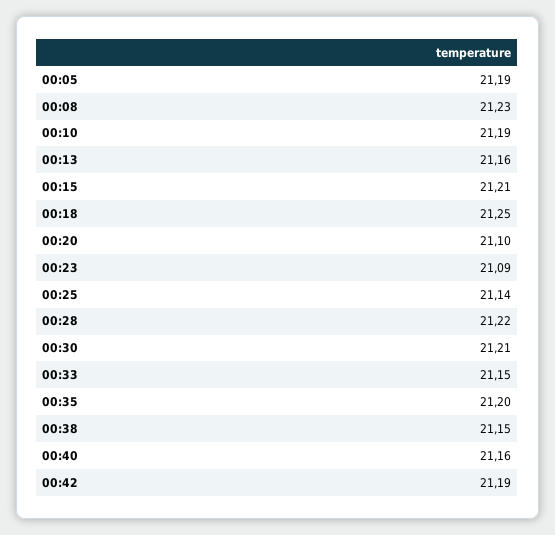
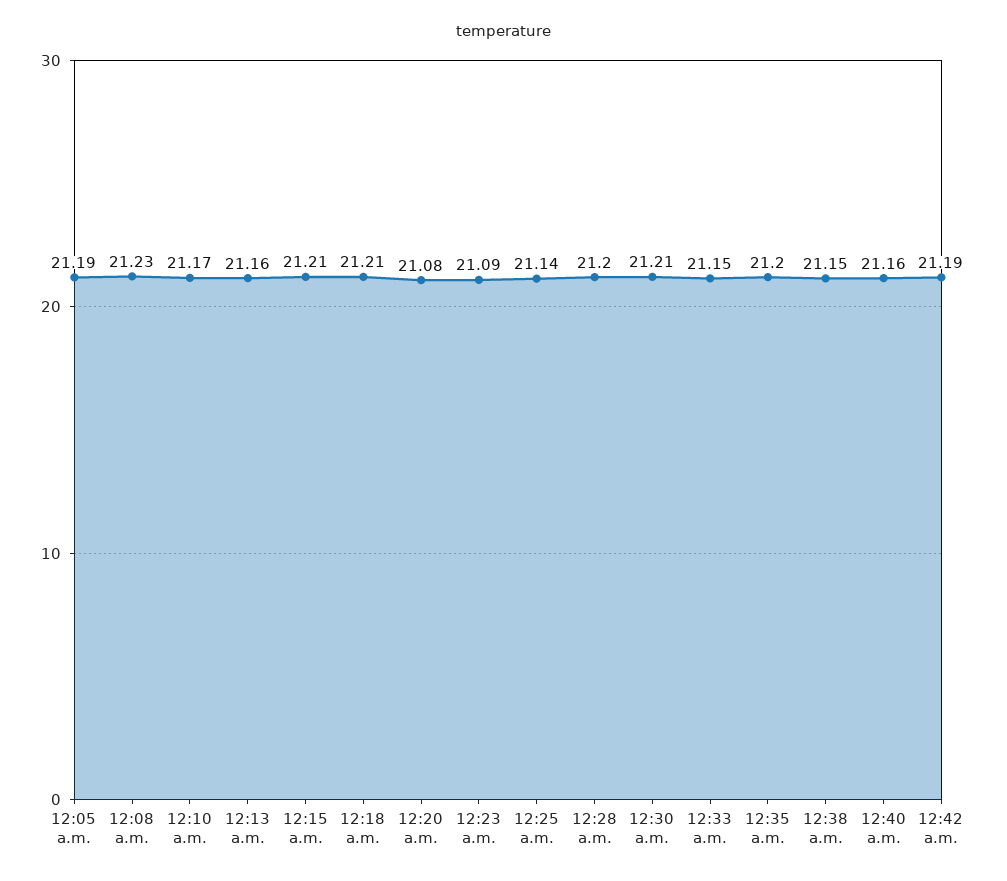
  {
    "00:05": 21.19,
    "00:08": 21.23,
-   "00:10": 21.19,
+   "00:10": 21.17,
    "00:13": 21.16,
    "00:15": 21.21,
-   "00:18": 21.25,
+   "00:18": 21.21,
-   "00:20": 21.1,
+   "00:20": 21.08,
    "00:23": 21.09,
    "00:25": 21.14,
-   "00:28": 21.22,
+   "00:28": 21.2,
    "00:30": 21.21,
    "00:33": 21.15,
    "00:35": 21.2,
    "00:38": 21.15,
    "00:40": 21.16,
    "00:42": 21.19
  }

